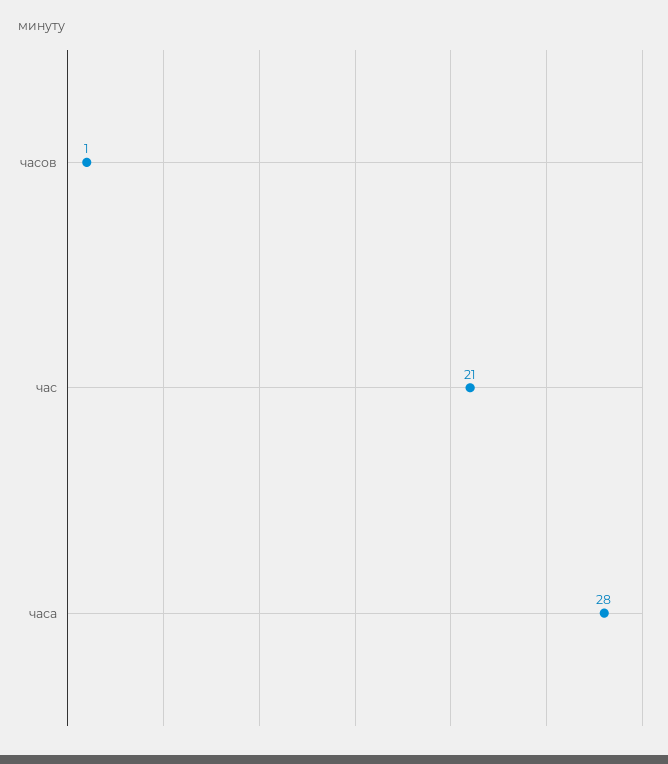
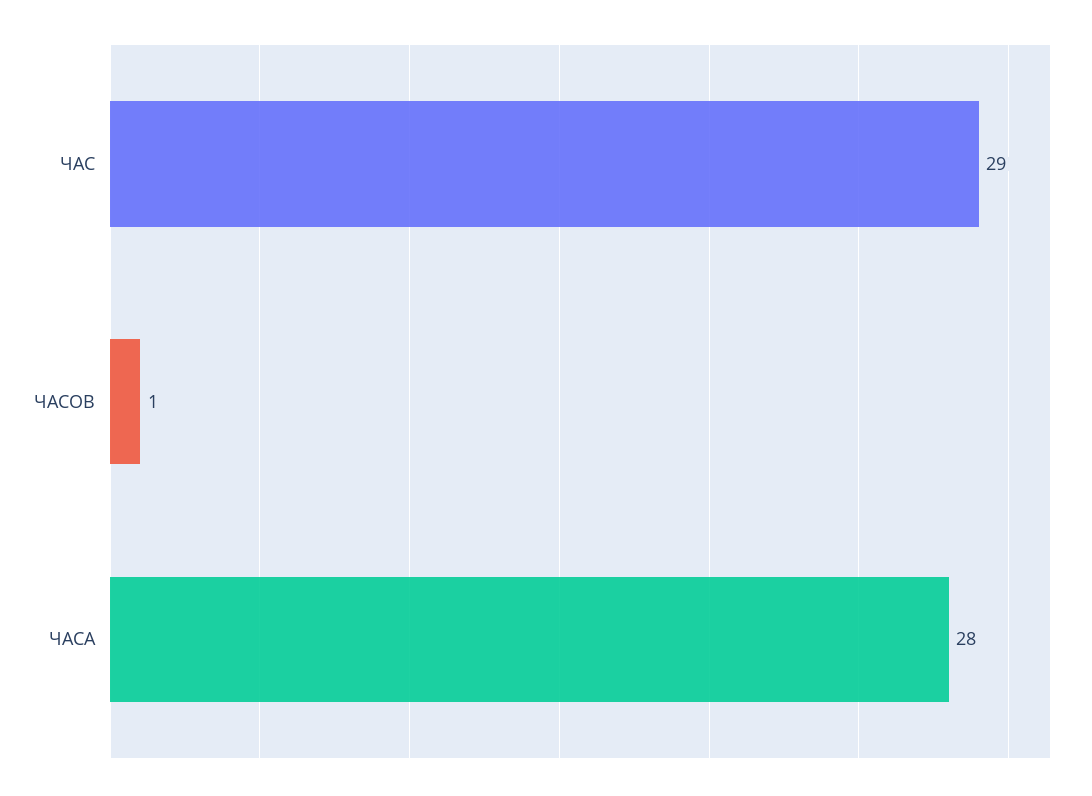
  {
    "часов": 1,
-   "час": 21,
+   "час": 29,
    "часа": 28
  }

